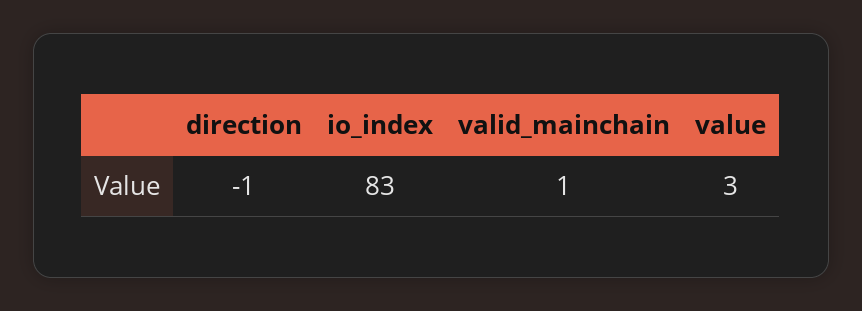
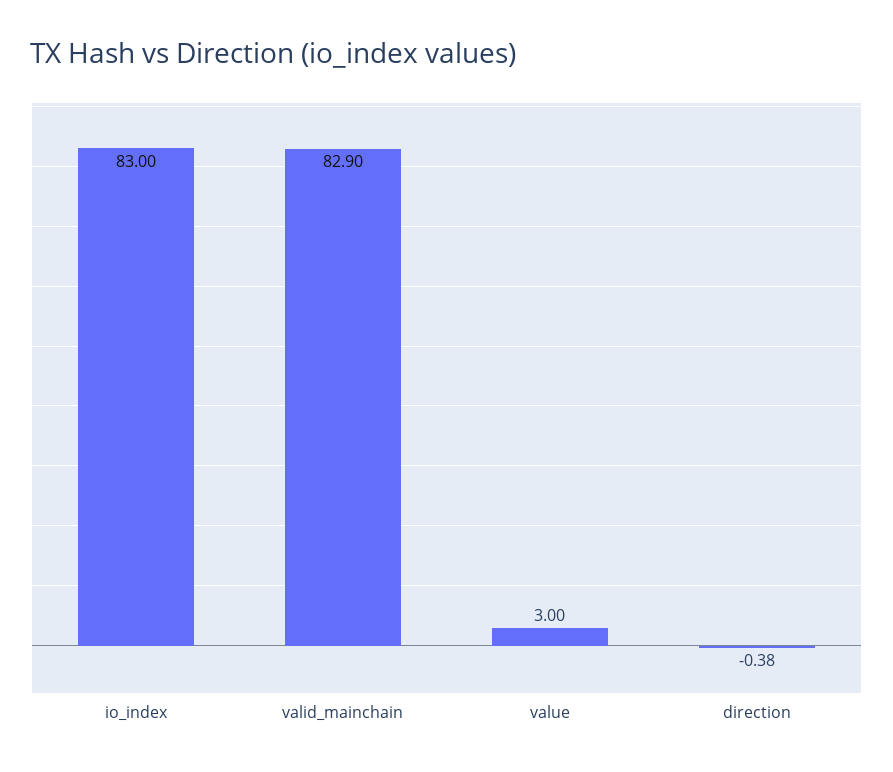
  {
-   "direction": -1,
+   "direction": -0.38,
    "io_index": 83,
-   "valid_mainchain": 1,
+   "valid_mainchain": 82.9,
    "value": 3
  }

